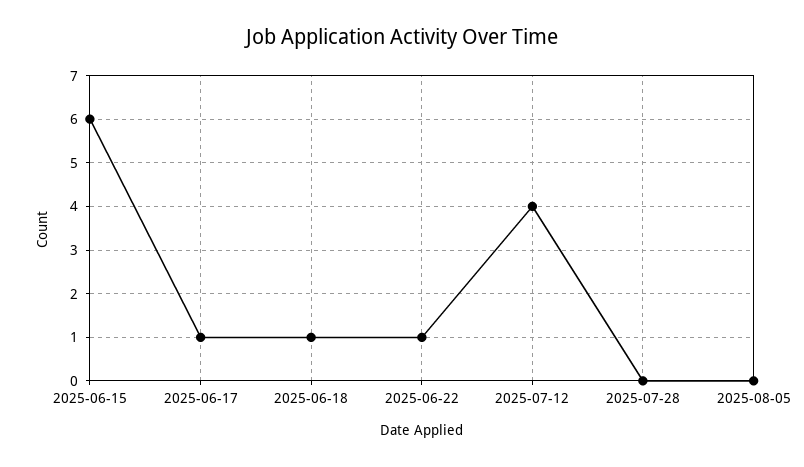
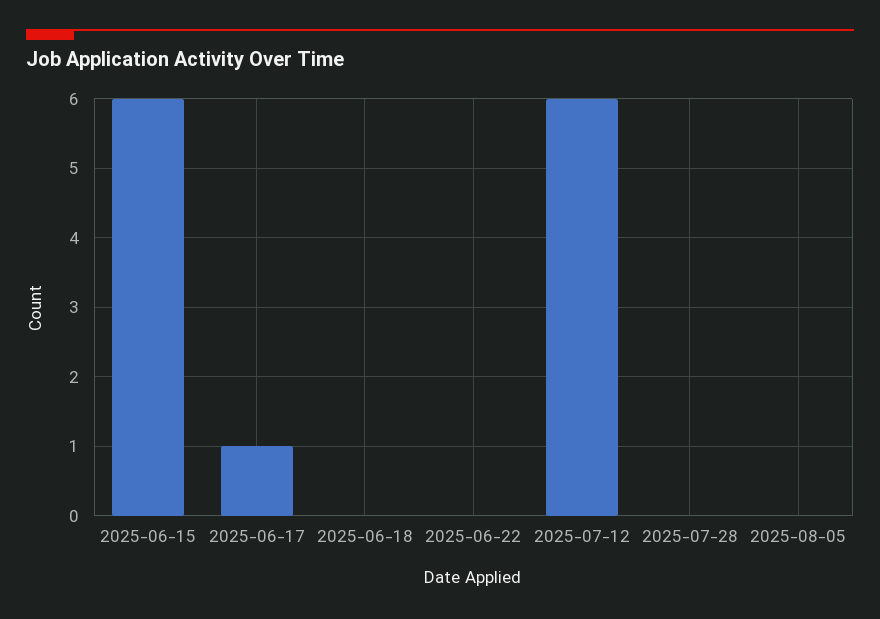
  {
    "2025-06-15": 6,
    "2025-06-17": 1,
-   "2025-06-18": 1,
+   "2025-06-18": 0,
-   "2025-06-22": 1,
+   "2025-06-22": 0,
-   "2025-07-12": 4,
+   "2025-07-12": 6,
    "2025-07-28": 0,
    "2025-08-05": 0
  }

